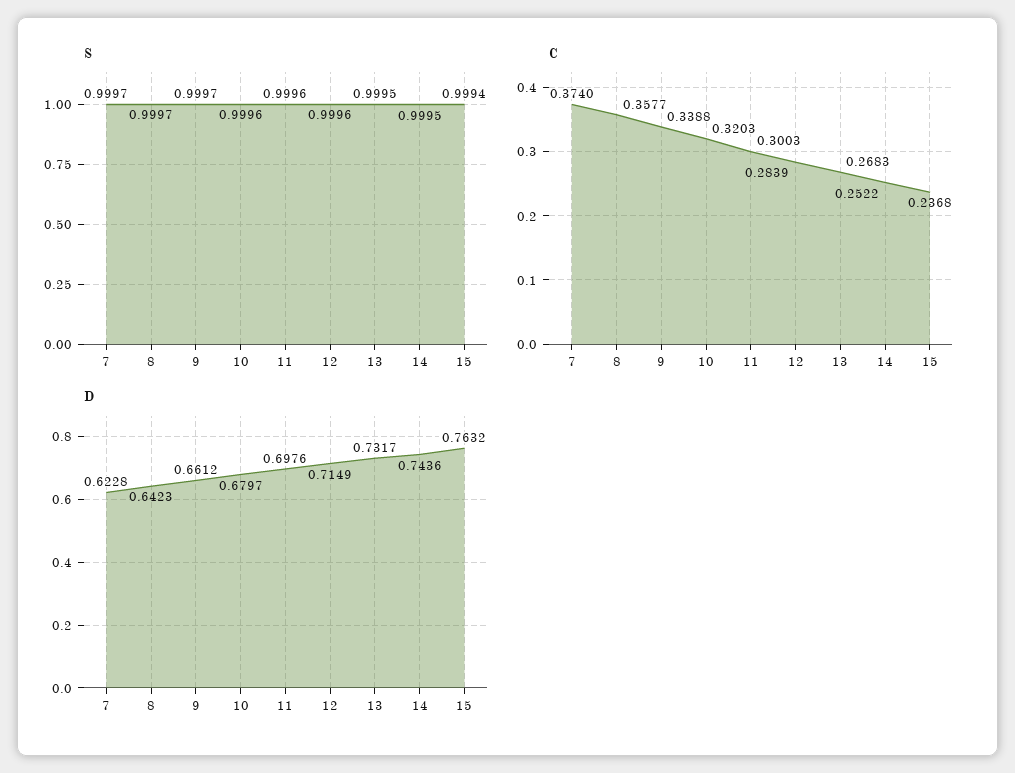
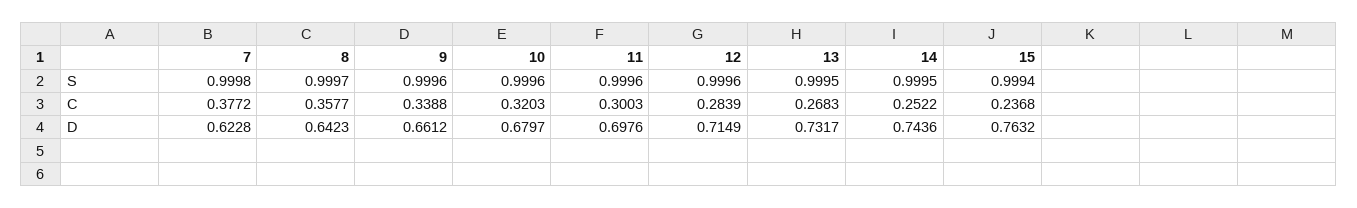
  {
    "S": {
-     "7": 0.9997,
+     "7": 0.9998,
      "8": 0.9997,
-     "9": 0.9997,
+     "9": 0.9996,
      "10": 0.9996,
      "11": 0.9996,
      "12": 0.9996,
      "13": 0.9995,
      "14": 0.9995,
      "15": 0.9994
    },
    "C": {
-     "7": 0.374,
+     "7": 0.3772,
      "8": 0.3577,
      "9": 0.3388,
      "10": 0.3203,
      "11": 0.3003,
      "12": 0.2839,
      "13": 0.2683,
      "14": 0.2522,
      "15": 0.2368
    },
    "D": {
      "7": 0.6228,
      "8": 0.6423,
      "9": 0.6612,
      "10": 0.6797,
      "11": 0.6976,
      "12": 0.7149,
      "13": 0.7317,
      "14": 0.7436,
      "15": 0.7632
    }
  }

